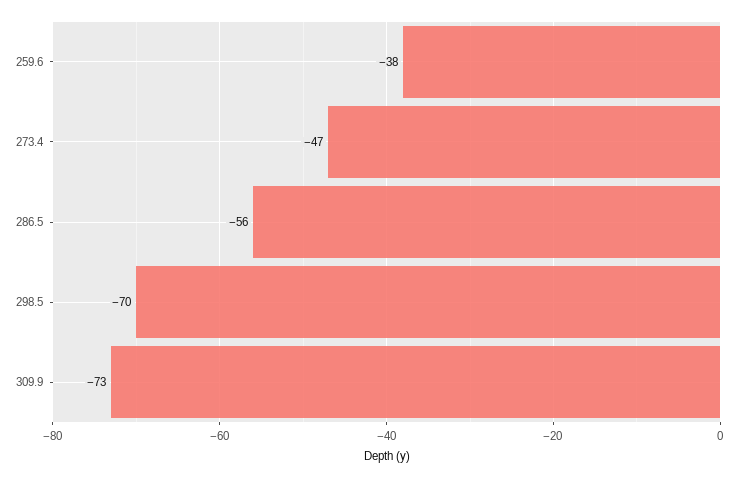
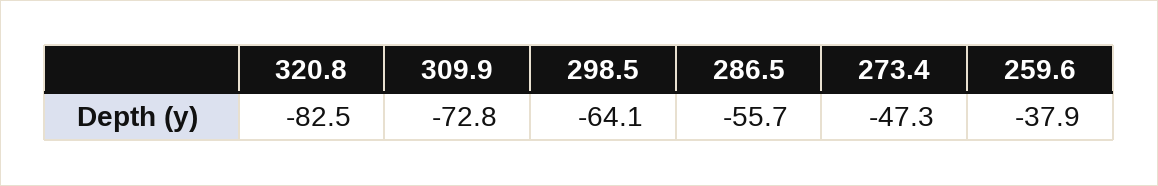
  {
    "259.6": -37.9,
    "273.4": -47.3,
    "286.5": -55.7,
-   "298.5": -70,
+   "298.5": -64.1,
-   "309.9": -72.8
+   "309.9": -72.8,
+   "320.8": -82.5
  }

